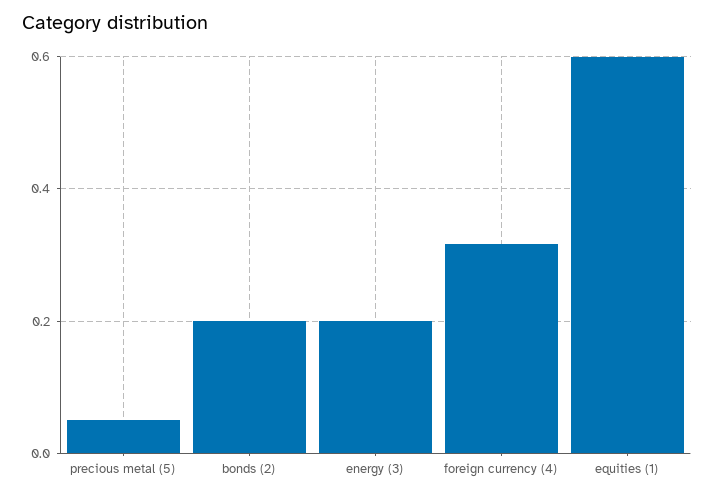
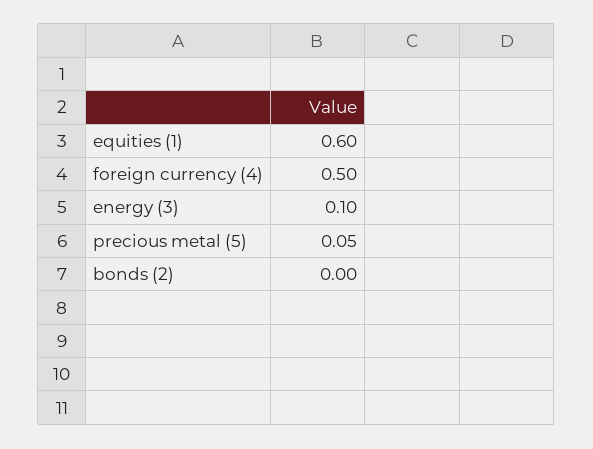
  {
    "precious metal (5)": 0.05,
-   "bonds (2)": 0.2,
+   "bonds (2)": 0,
-   "energy (3)": 0.2,
+   "energy (3)": 0.1,
-   "foreign currency (4)": 0.32,
+   "foreign currency (4)": 0.5,
    "equities (1)": 0.6
  }

